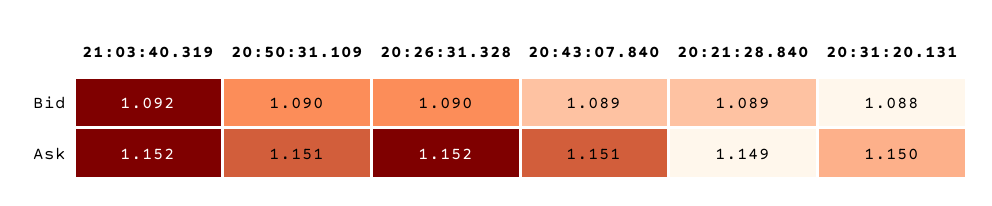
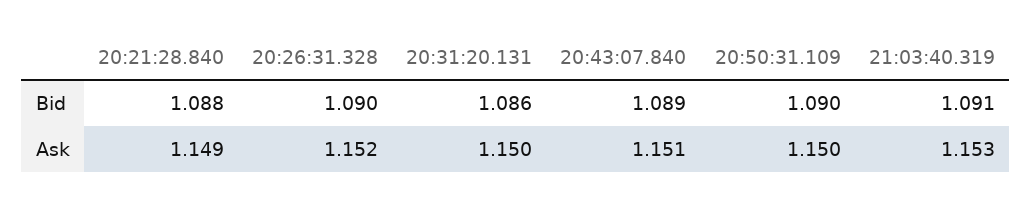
  {
    "21:03:40.319": {
-     "Bid": 1.092,
+     "Bid": 1.091,
-     "Ask": 1.152
+     "Ask": 1.153
    },
    "20:50:31.109": {
      "Bid": 1.09,
-     "Ask": 1.151
+     "Ask": 1.15
    },
    "20:26:31.328": {
      "Bid": 1.09,
      "Ask": 1.152
    },
    "20:43:07.840": {
      "Bid": 1.089,
      "Ask": 1.151
    },
    "20:21:28.840": {
-     "Bid": 1.089,
+     "Bid": 1.088,
      "Ask": 1.149
    },
    "20:31:20.131": {
-     "Bid": 1.088,
+     "Bid": 1.086,
      "Ask": 1.15
    }
  }

